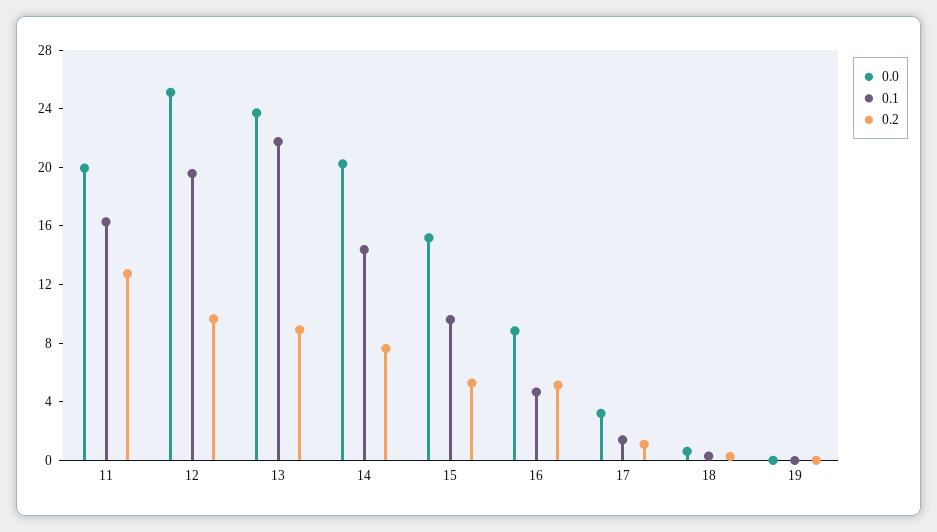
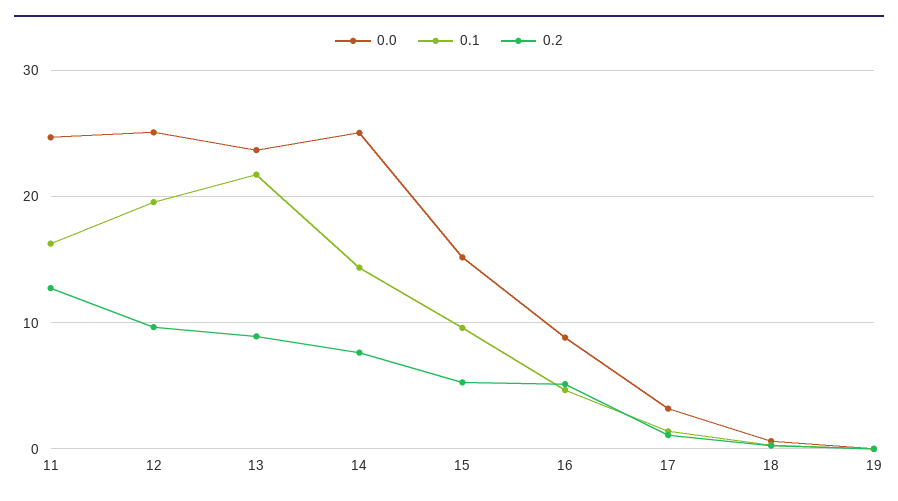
  {
    "0.0": {
-     "11": 20,
+     "11": 25,
      "12": 25,
      "13": 24,
-     "14": 20,
+     "14": 25,
      "15": 15,
      "16": 9,
      "17": 3,
      "18": 1,
      "19": 0
    },
    "0.1": {
      "11": 16,
      "12": 20,
      "13": 22,
      "14": 14,
      "15": 10,
      "16": 5,
      "17": 1,
      "18": 0,
      "19": 0
    },
    "0.2": {
      "11": 13,
      "12": 10,
      "13": 9,
      "14": 8,
      "15": 5,
      "16": 5,
      "17": 1,
      "18": 0,
      "19": 0
    }
  }

